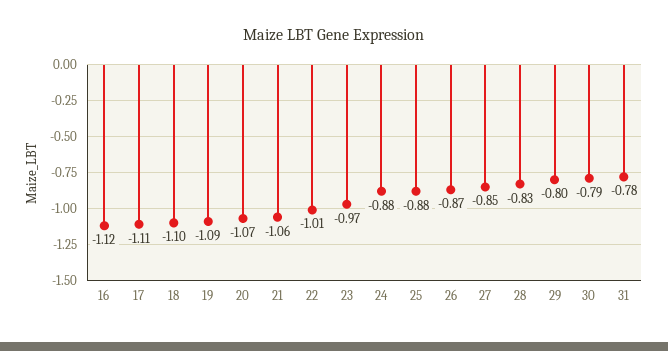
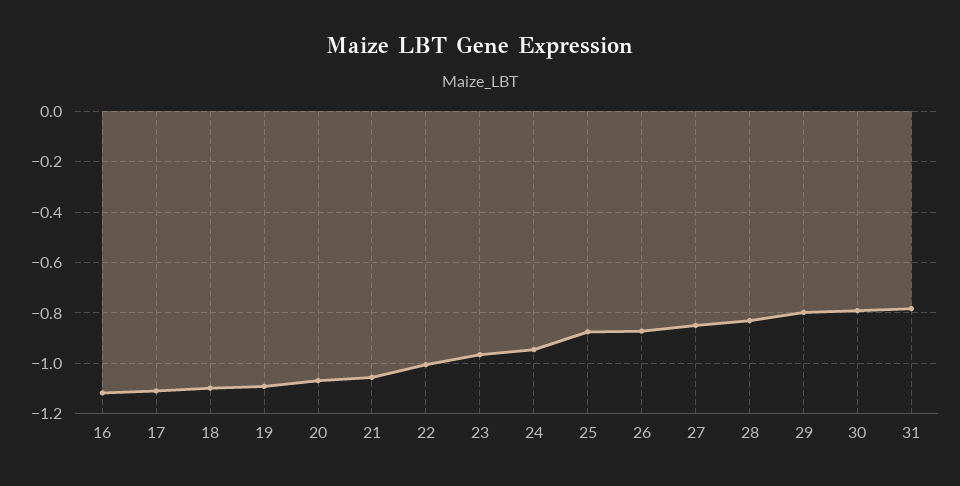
  {
    "16": -1.12,
    "17": -1.11,
    "18": -1.1,
    "19": -1.09,
    "20": -1.07,
    "21": -1.06,
    "22": -1.01,
    "23": -0.97,
-   "24": -0.88,
+   "24": -0.95,
    "25": -0.88,
    "26": -0.87,
    "27": -0.85,
    "28": -0.83,
    "29": -0.8,
    "30": -0.79,
    "31": -0.78
  }

